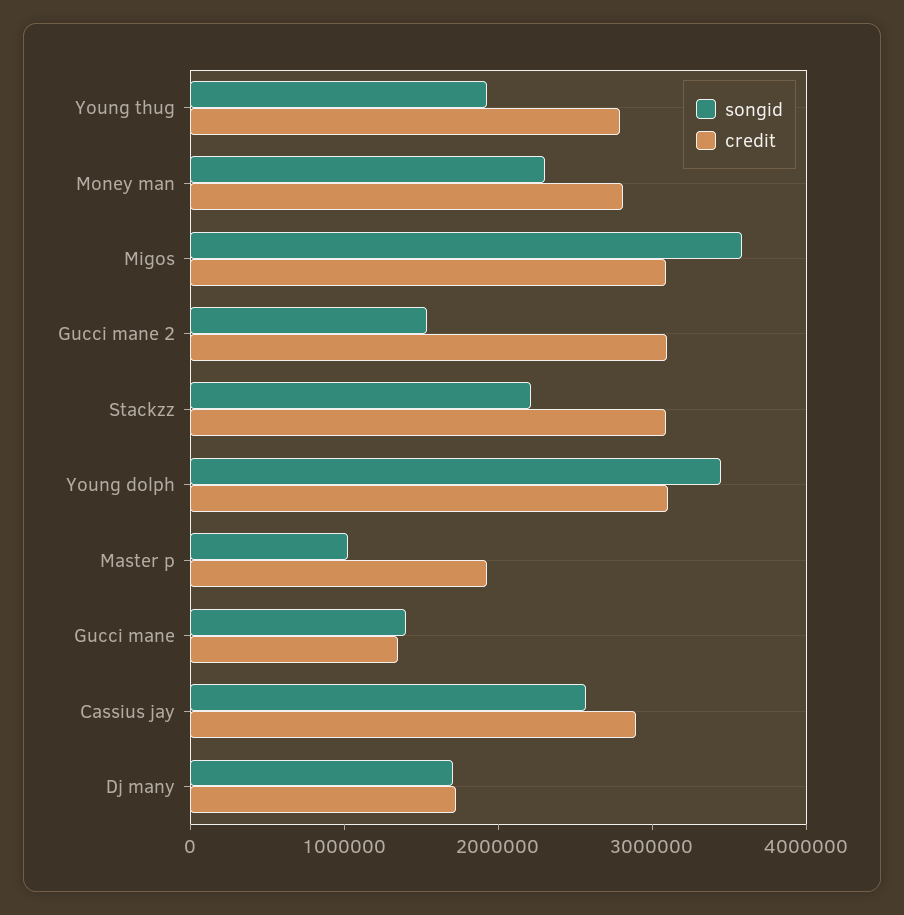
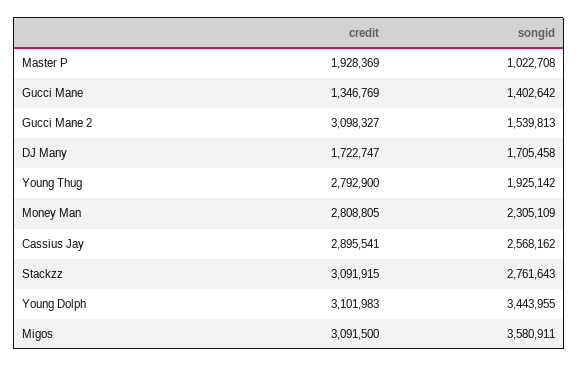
  {
    "songid": {
      "Young thug": 1925142,
      "Money man": 2305109,
      "Migos": 3580911,
      "Gucci mane 2": 1539813,
-     "Stackzz": 2200000,
+     "Stackzz": 2761643,
      "Young dolph": 3443955,
      "Master p": 1022708,
      "Gucci mane": 1402642,
      "Cassius jay": 2568162,
      "Dj many": 1705458
    },
    "credit": {
      "Young thug": 2792900,
      "Money man": 2808805,
      "Migos": 3091500,
      "Gucci mane 2": 3098327,
      "Stackzz": 3091915,
      "Young dolph": 3101983,
      "Master p": 1928369,
      "Gucci mane": 1346769,
      "Cassius jay": 2895541,
      "Dj many": 1722747
    }
  }

